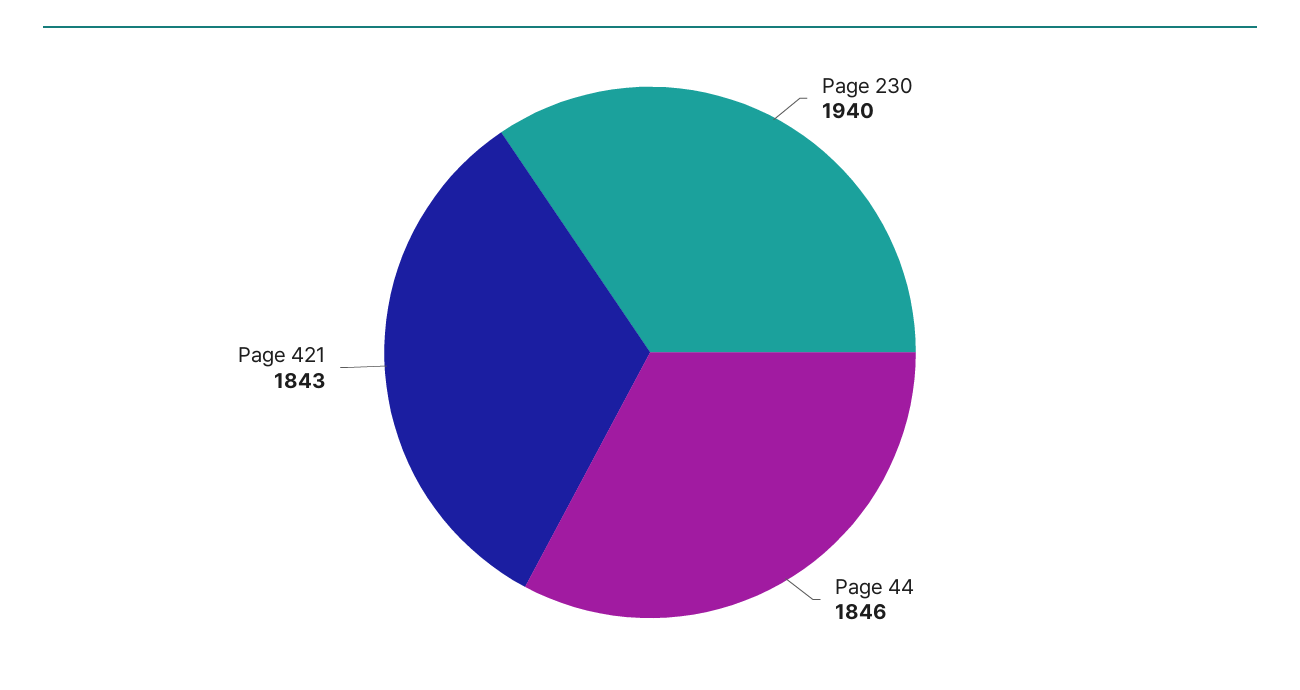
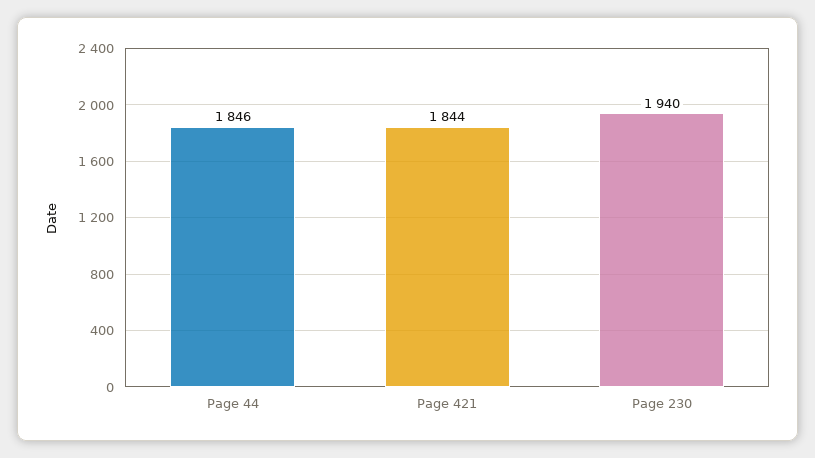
  {
    "Page 230": 1940,
    "Page 44": 1846,
-   "Page 421": 1843
+   "Page 421": 1844
  }

